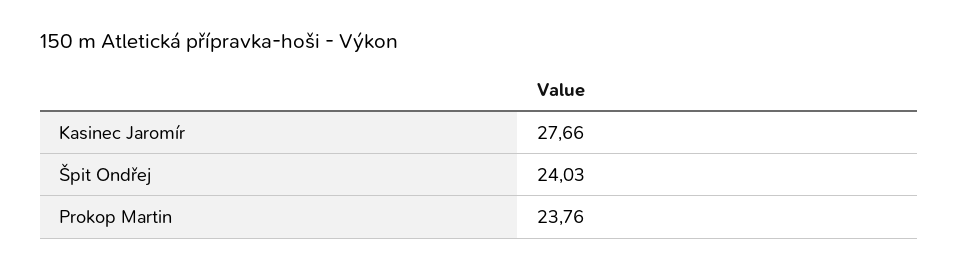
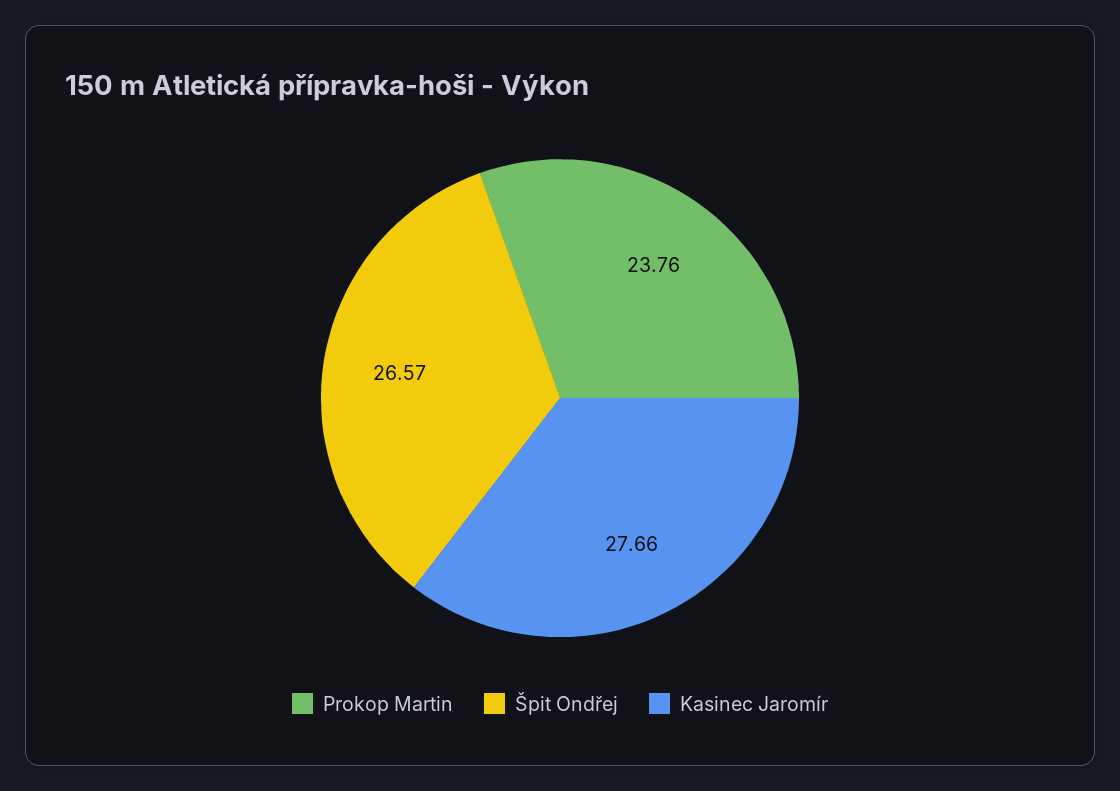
  {
    "Kasinec Jaromír": 27.66,
-   "Špit Ondřej": 24.03,
+   "Špit Ondřej": 26.57,
    "Prokop Martin": 23.76
  }

